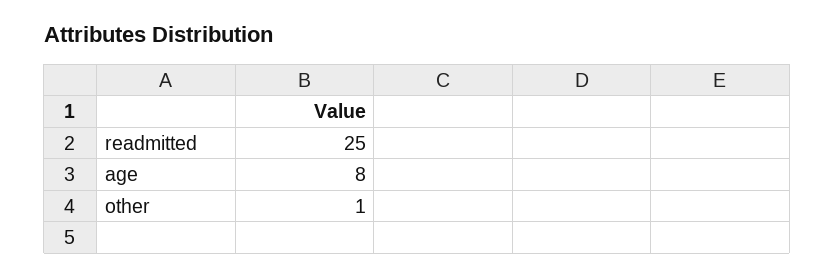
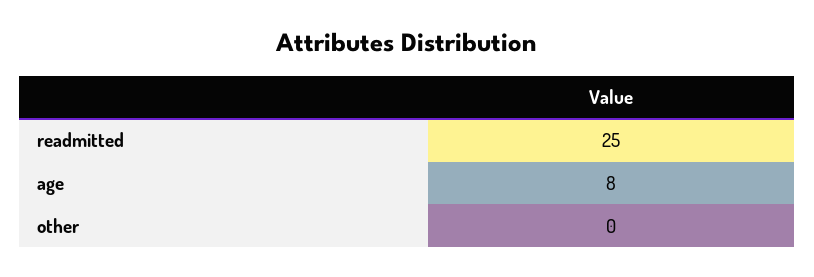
  {
    "readmitted": 25,
    "age": 8,
-   "other": 1
+   "other": 0
  }

